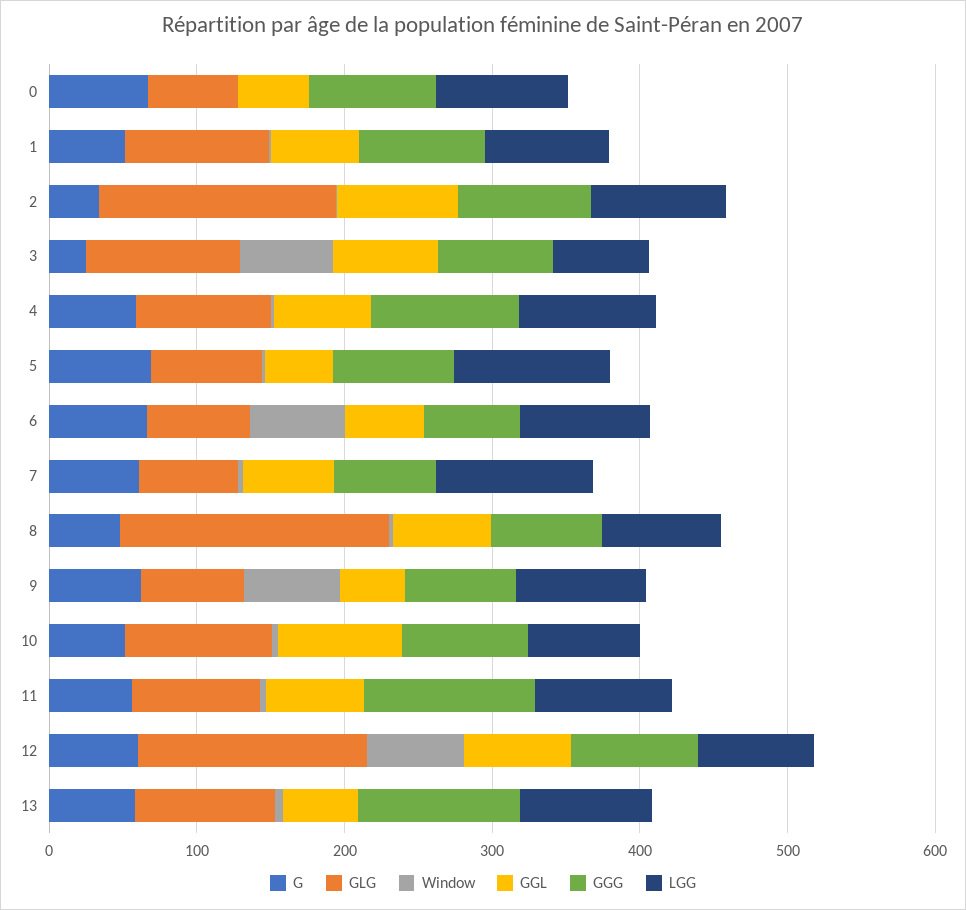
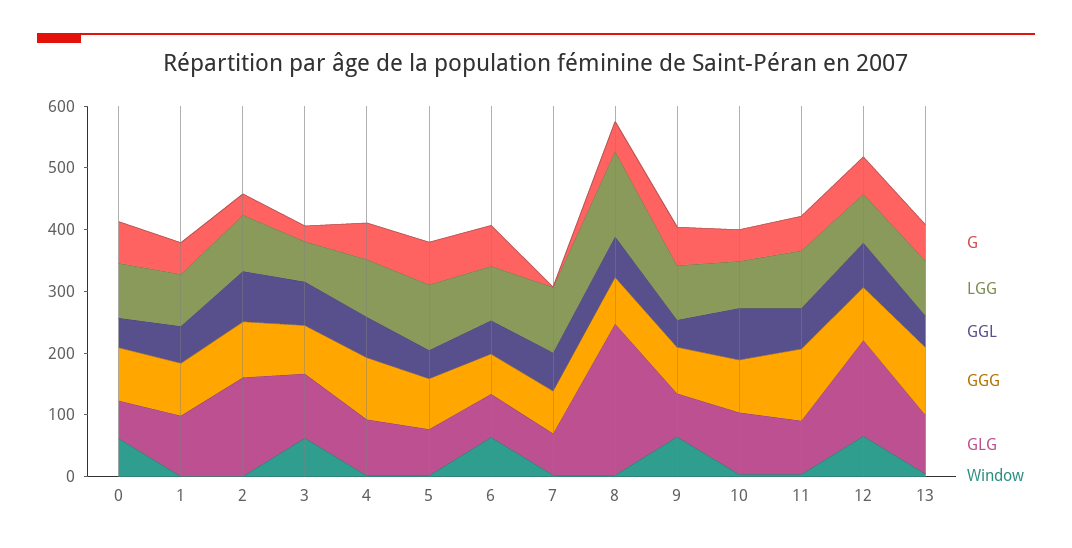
  {
    "G": {
      "0": 60,
      "1": 60,
      "2": 40,
      "3": 20,
      "4": 60,
      "5": 60,
      "6": 60,
-     "7": 60,
+     "7": 0,
      "8": 40,
      "9": 60,
      "10": 60,
      "11": 60,
      "12": 60,
      "13": 60
    },
    "GLG": {
      "0": 60,
      "1": 100,
      "2": 160,
      "3": 100,
      "4": 100,
      "5": 80,
      "6": 80,
      "7": 60,
-     "8": 180,
+     "8": 240,
      "9": 80,
      "10": 100,
      "11": 80,
      "12": 160,
      "13": 100
    },
    "Window": {
-     "0": 0,
+     "0": 60,
      "1": 0,
      "2": 0,
      "3": 60,
      "4": 0,
      "5": 0,
      "6": 60,
      "7": 0,
      "8": 0,
      "9": 60,
      "10": 0,
      "11": 0,
      "12": 60,
      "13": 0
    },
    "GGL": {
      "0": 40,
      "1": 60,
      "2": 80,
      "3": 80,
      "4": 60,
      "5": 40,
      "6": 60,
      "7": 60,
      "8": 60,
      "9": 40,
      "10": 80,
      "11": 60,
      "12": 80,
      "13": 60
    },
    "GGG": {
      "0": 80,
      "1": 80,
      "2": 100,
      "3": 80,
      "4": 100,
      "5": 80,
      "6": 60,
      "7": 60,
      "8": 80,
      "9": 80,
      "10": 80,
      "11": 120,
      "12": 80,
      "13": 120
    },
    "LGG": {
      "0": 80,
      "1": 80,
      "2": 100,
      "3": 60,
      "4": 100,
      "5": 100,
      "6": 80,
      "7": 100,
-     "8": 80,
+     "8": 140,
      "9": 80,
      "10": 80,
      "11": 100,
      "12": 80,
      "13": 80
    }
  }

